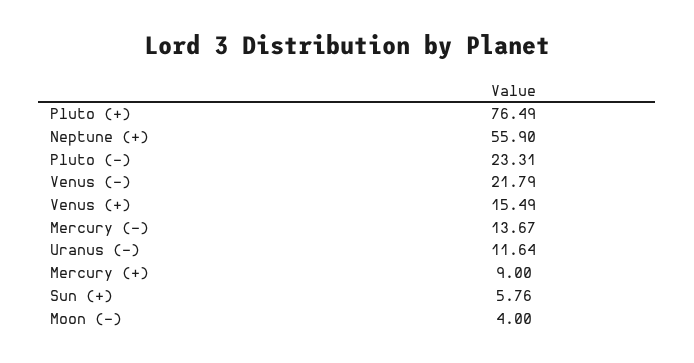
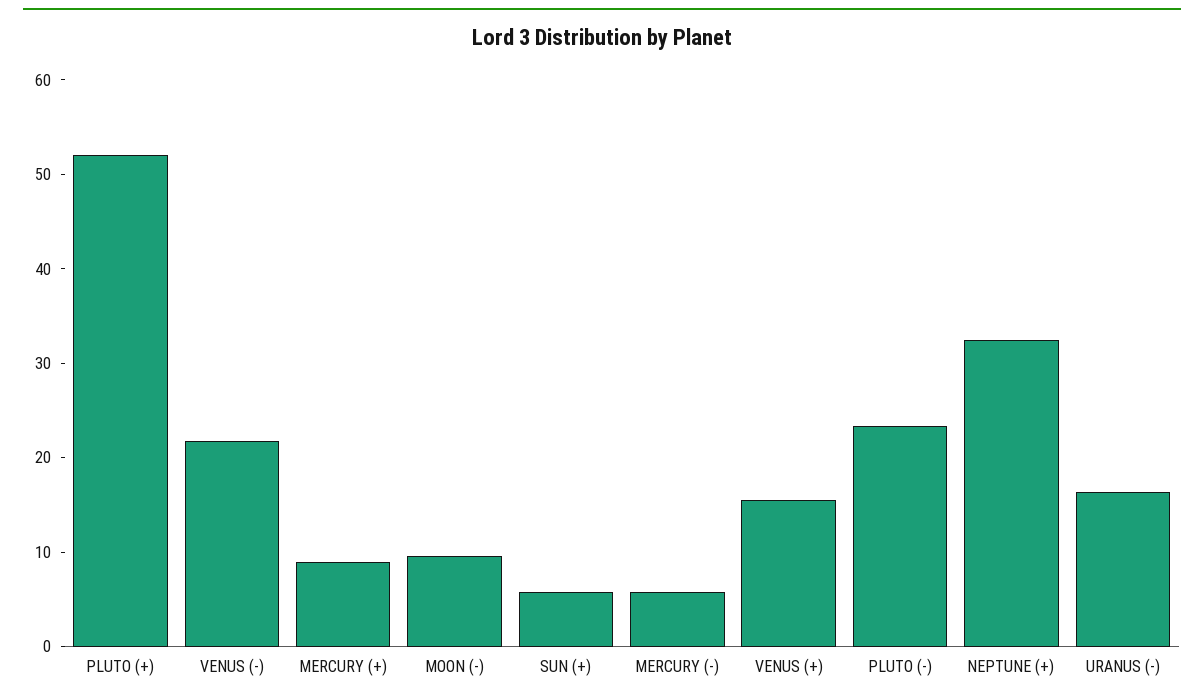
  {
-   "Pluto (+)": 76.49,
+   "Pluto (+)": 52,
-   "Neptune (+)": 55.9,
+   "Neptune (+)": 32,
    "Pluto (-)": 23.31,
    "Venus (-)": 21.79,
    "Venus (+)": 15.49,
-   "Mercury (-)": 13.67,
+   "Mercury (-)": 6,
-   "Uranus (-)": 11.64,
+   "Uranus (-)": 16,
    "Mercury (+)": 9,
    "Sun (+)": 5.76,
-   "Moon (-)": 4
+   "Moon (-)": 10
  }

